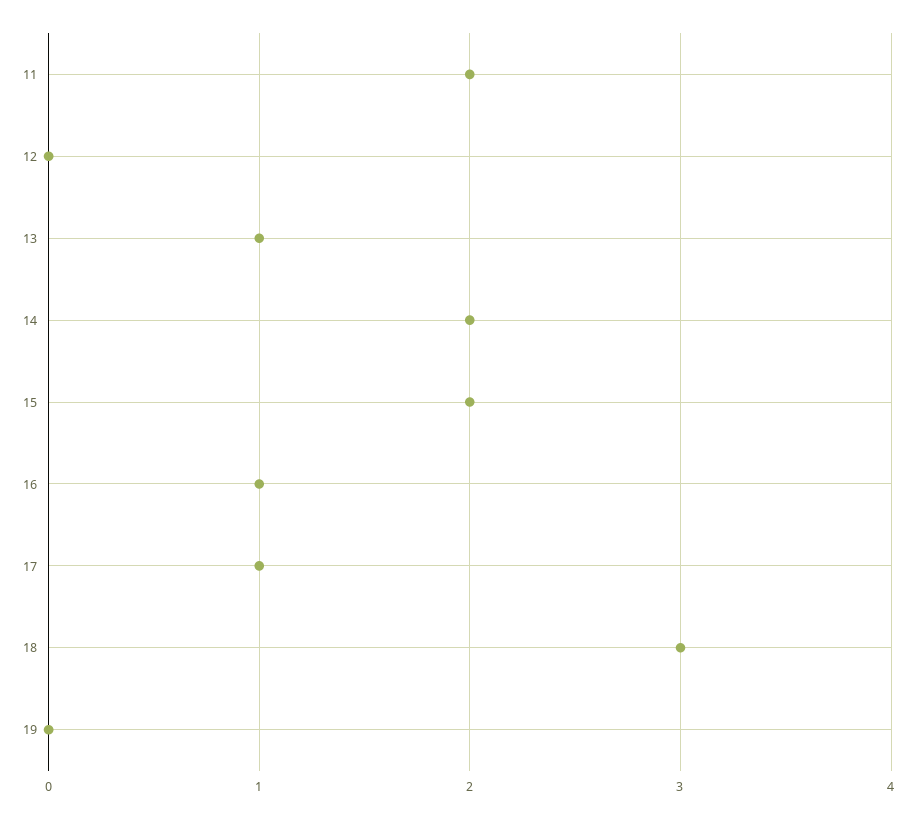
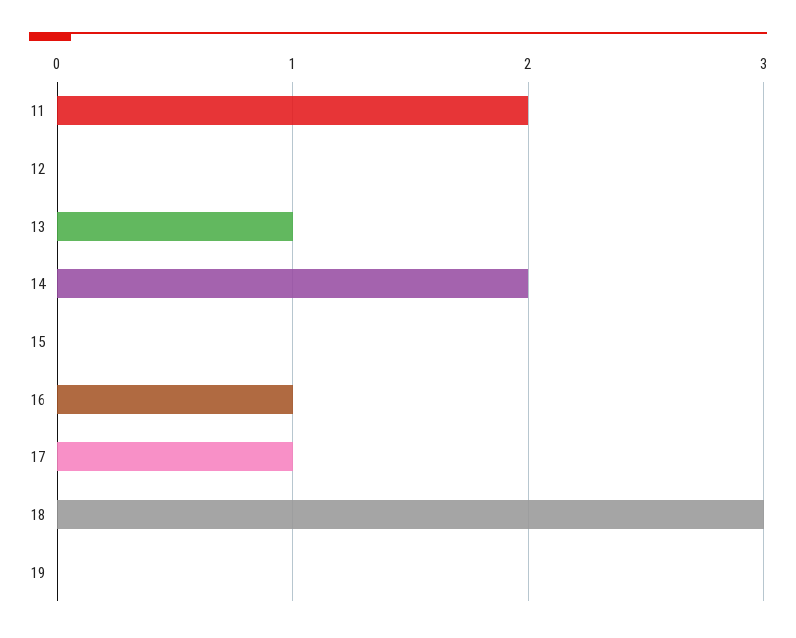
  {
    "11": 2,
    "12": 0,
    "13": 1,
    "14": 2,
-   "15": 2,
+   "15": 0,
    "16": 1,
    "17": 1,
    "18": 3,
    "19": 0
  }

